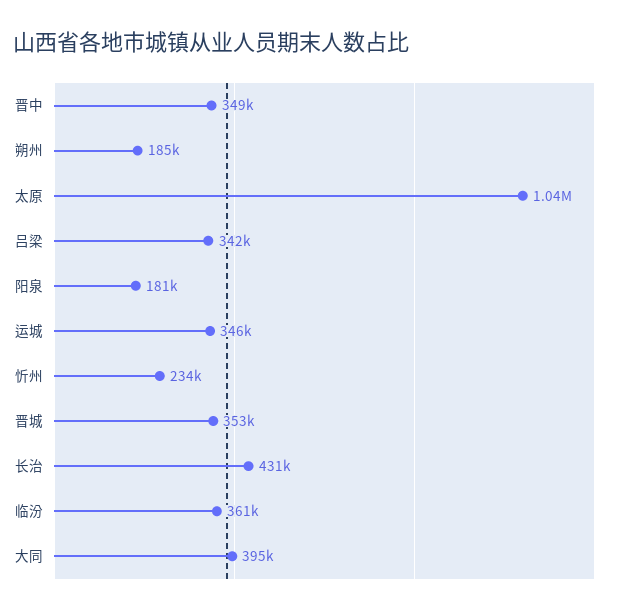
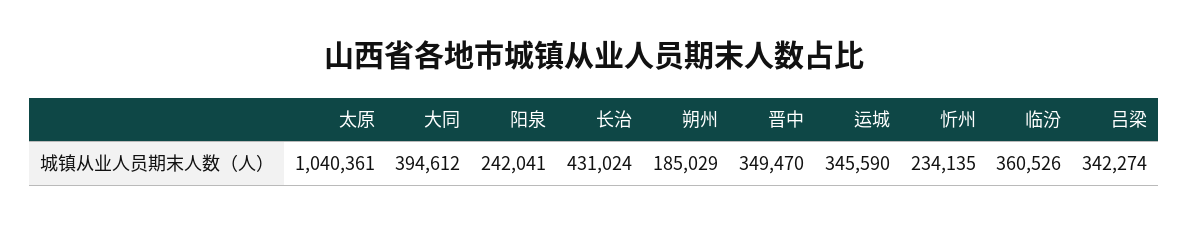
  {
    "晋中": 349470,
    "朔州": 185029,
    "太原": 1040361,
    "吕梁": 342274,
-   "阳泉": 181000,
+   "阳泉": 242041,
    "运城": 345590,
    "忻州": 234135,
-   "晋城": 353000,
    "长治": 431024,
    "临汾": 360526,
    "大同": 394612
  }

